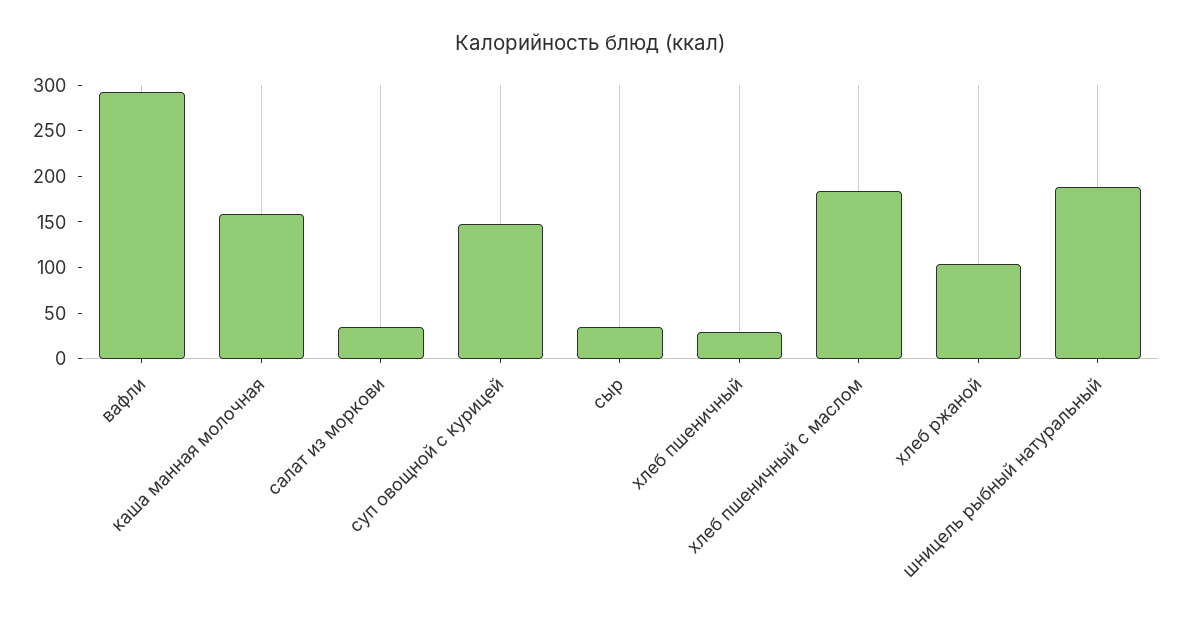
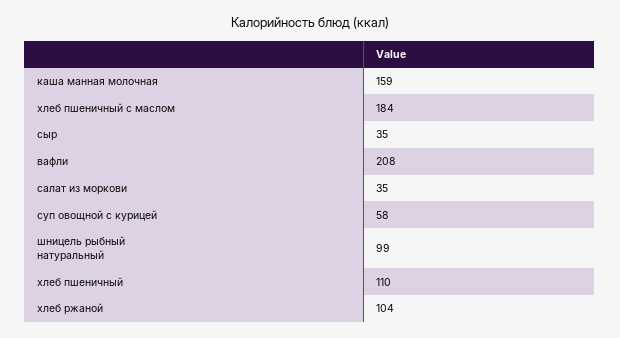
  {
-   "вафли": 290,
+   "вафли": 208,
    "каша манная молочная": 159,
    "салат из моркови": 35,
-   "суп овощной с курицей": 150,
+   "суп овощной с курицей": 58,
    "сыр": 35,
-   "хлеб пшеничный": 30,
+   "хлеб пшеничный": 110,
    "хлеб пшеничный с маслом": 184,
    "хлеб ржаной": 104,
-   "шницель рыбный натуральный": 190
+   "шницель рыбный натуральный": 99
  }

